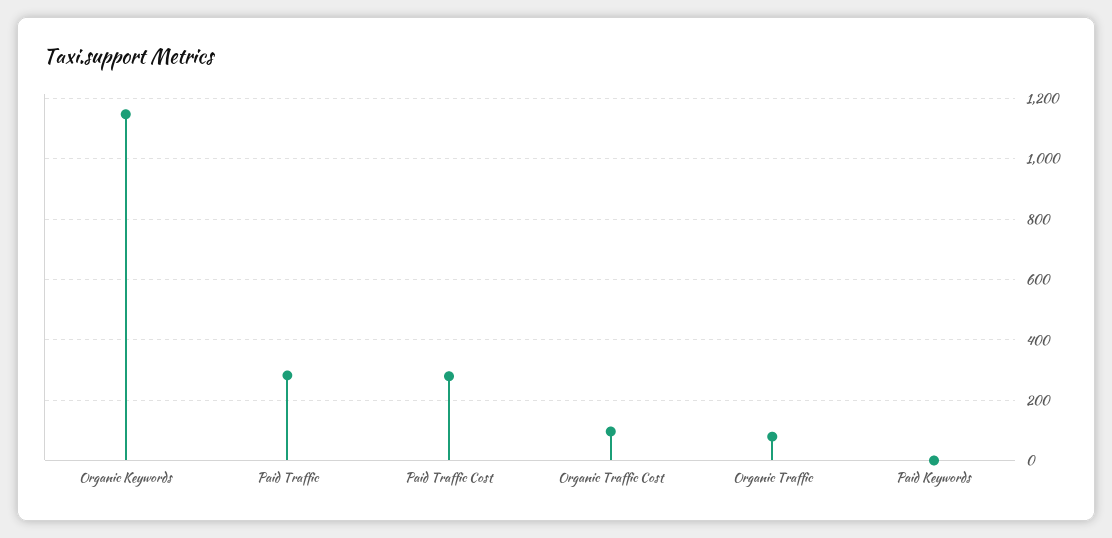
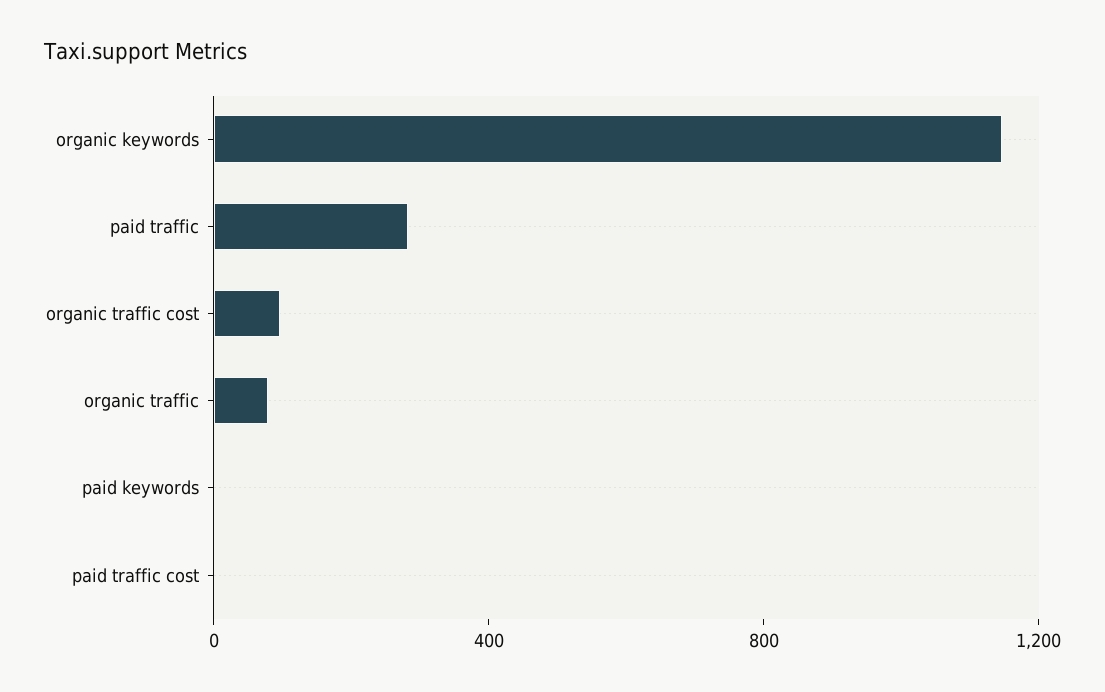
  {
    "Organic Keywords": 1140,
    "Paid Traffic": 280,
-   "Paid Traffic Cost": 280,
+   "Paid Traffic Cost": 0,
    "Organic Traffic Cost": 100,
    "Organic Traffic": 80,
    "Paid Keywords": 0
  }

